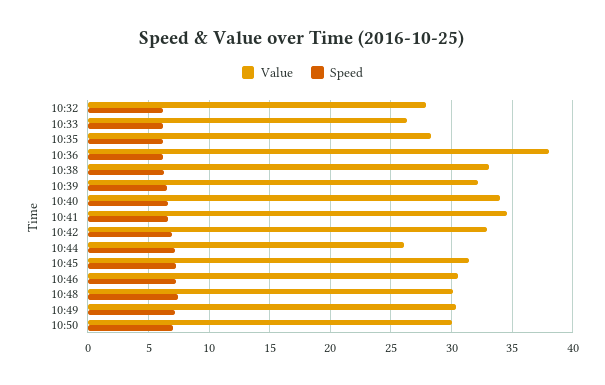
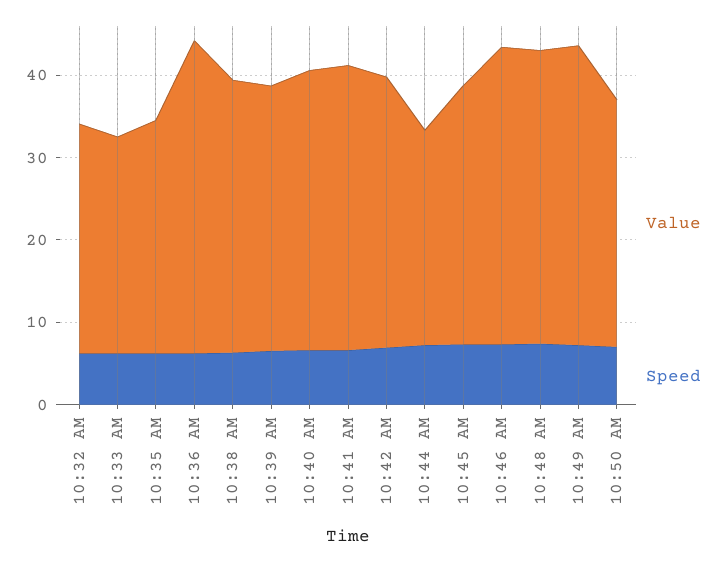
  {
    "Value": {
      "10:32": 28,
      "10:33": 26.5,
      "10:35": 28.5,
      "10:36": 38,
      "10:38": 33,
      "10:39": 32,
      "10:40": 34,
      "10:41": 34.5,
      "10:42": 33,
      "10:44": 26,
      "10:45": 31.5,
-     "10:46": 30.5,
+     "10:46": 36,
-     "10:48": 30,
+     "10:48": 36,
-     "10:49": 30.5,
+     "10:49": 36,
      "10:50": 30
    },
    "Speed": {
      "10:32": 6,
      "10:33": 6,
      "10:35": 6,
      "10:36": 6,
      "10:38": 6.5,
      "10:39": 6.5,
      "10:40": 6.5,
      "10:41": 6.5,
      "10:42": 7,
      "10:44": 7,
      "10:45": 7.5,
      "10:46": 7.5,
      "10:48": 7.5,
      "10:49": 7,
      "10:50": 7
    }
  }

